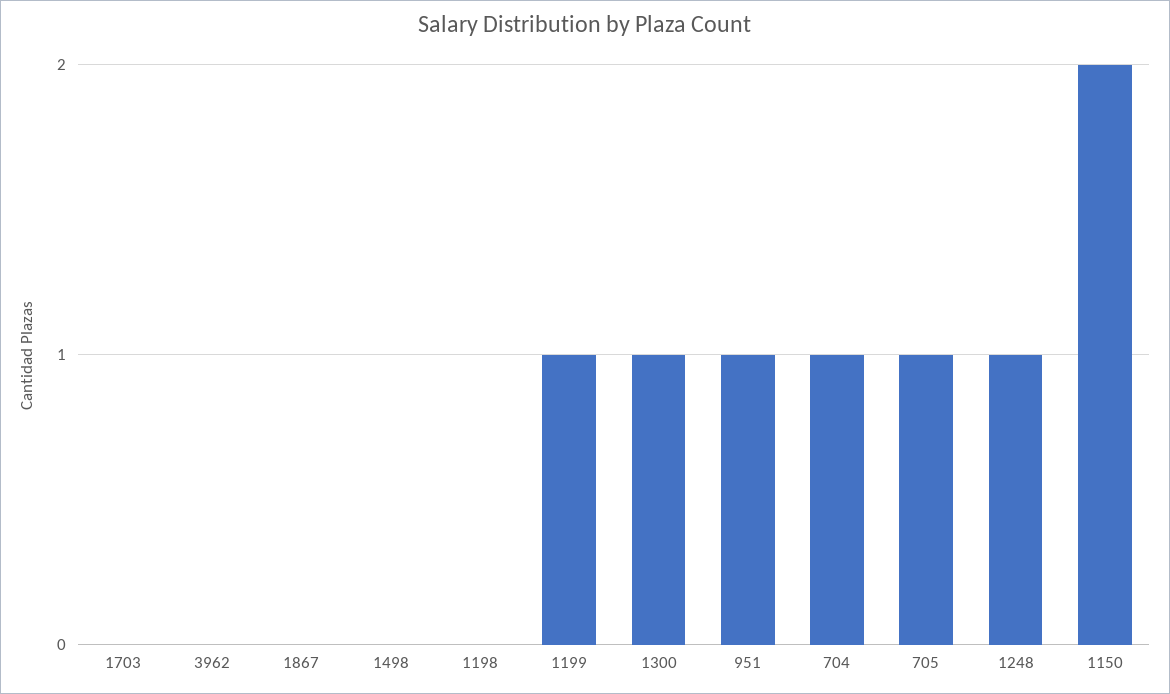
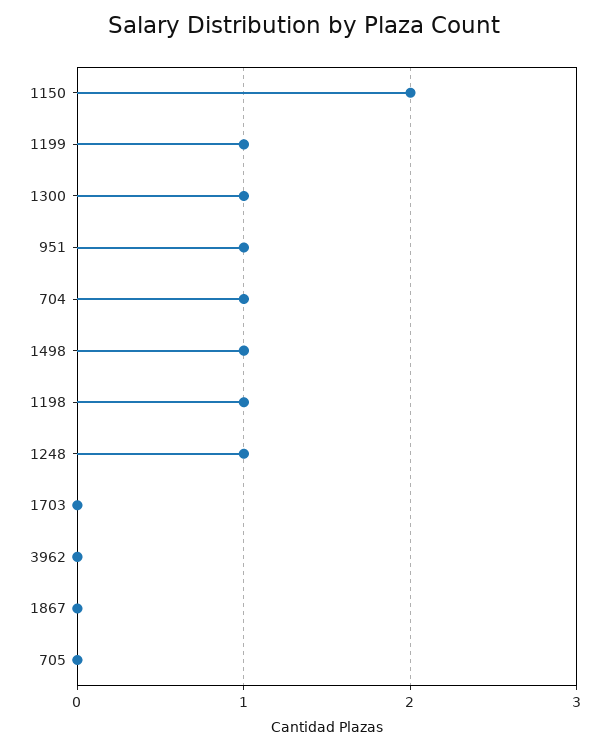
  {
    "1703": 0,
    "3962": 0,
    "1867": 0,
-   "1498": 0,
+   "1498": 1,
-   "1198": 0,
+   "1198": 1,
    "1199": 1,
    "1300": 1,
    "951": 1,
    "704": 1,
-   "705": 1,
+   "705": 0,
    "1248": 1,
    "1150": 2
  }

